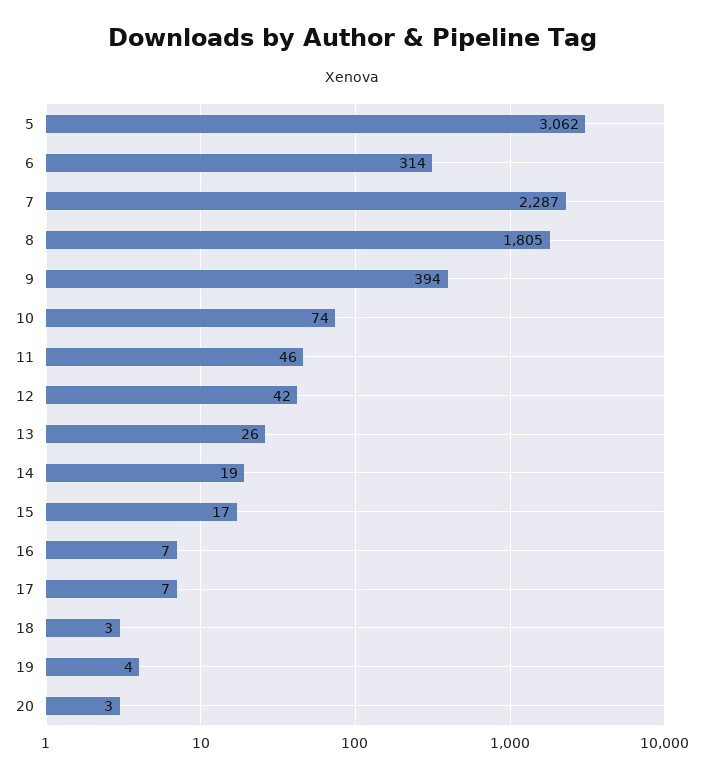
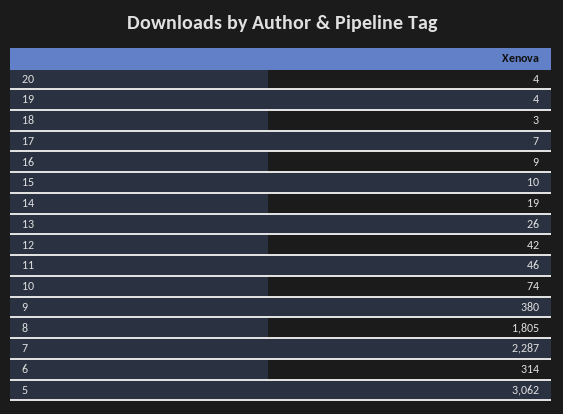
  {
    "5": 3062,
    "6": 314,
    "7": 2287,
    "8": 1805,
-   "9": 394,
+   "9": 380,
    "10": 74,
    "11": 46,
    "12": 42,
    "13": 26,
    "14": 19,
-   "15": 17,
+   "15": 10,
-   "16": 7,
+   "16": 9,
    "17": 7,
    "18": 3,
    "19": 4,
-   "20": 3
+   "20": 4
  }

